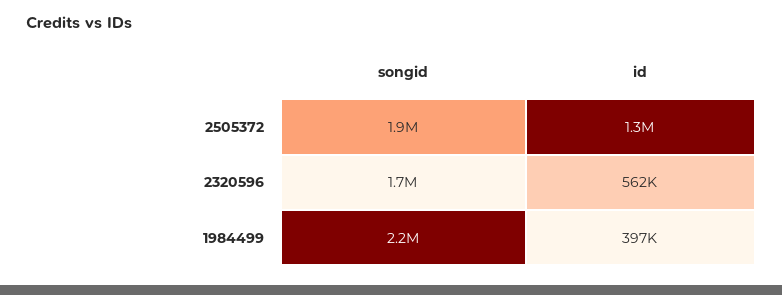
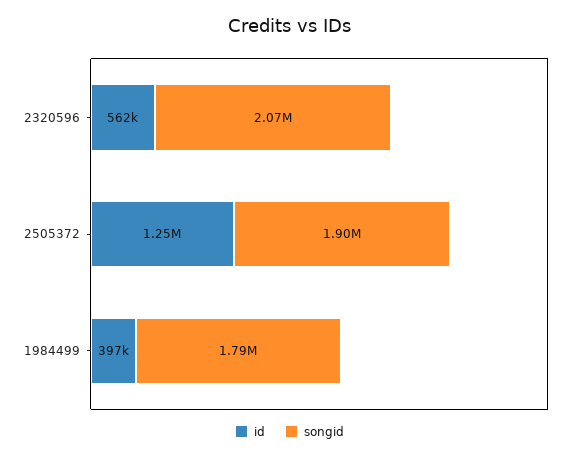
  {
    "songid": {
      "2505372": 1900000,
-     "2320596": 1700000,
+     "2320596": 2070000,
-     "1984499": 2200000
+     "1984499": 1790000
    },
    "id": {
      "2505372": 1250000,
      "2320596": 562000,
      "1984499": 397000
    }
  }

